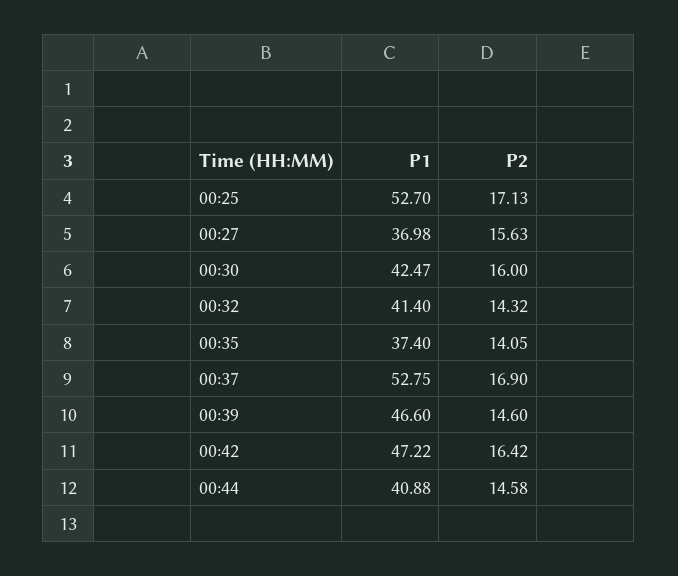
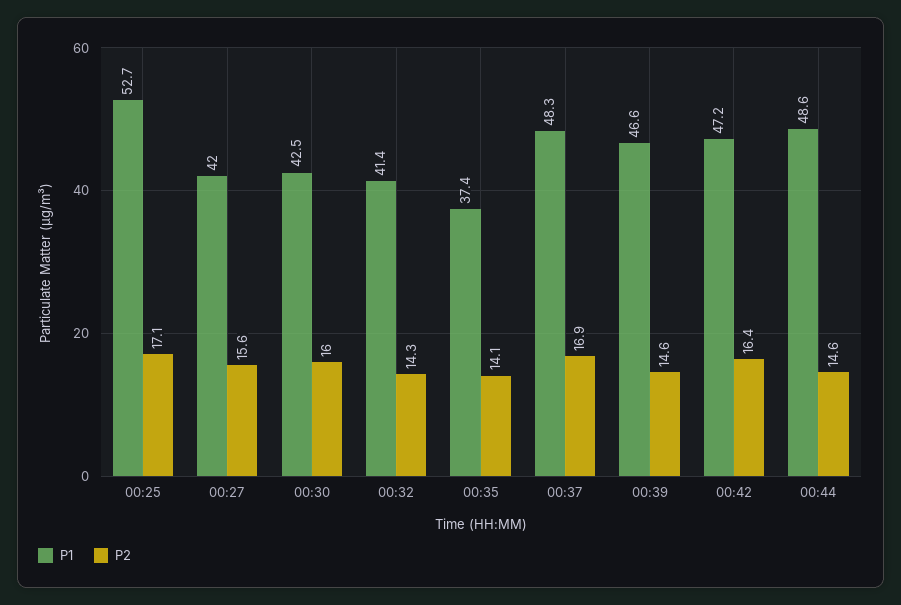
  {
    "P1": {
      "00:25": 52.7,
-     "00:27": 36.98,
+     "00:27": 42,
      "00:30": 42.47,
      "00:32": 41.4,
      "00:35": 37.4,
-     "00:37": 52.75,
+     "00:37": 48.3,
      "00:39": 46.6,
      "00:42": 47.22,
-     "00:44": 40.88
+     "00:44": 48.6
    },
    "P2": {
      "00:25": 17.13,
      "00:27": 15.63,
      "00:30": 16,
      "00:32": 14.32,
      "00:35": 14.05,
      "00:37": 16.9,
      "00:39": 14.6,
      "00:42": 16.42,
      "00:44": 14.58
    }
  }

